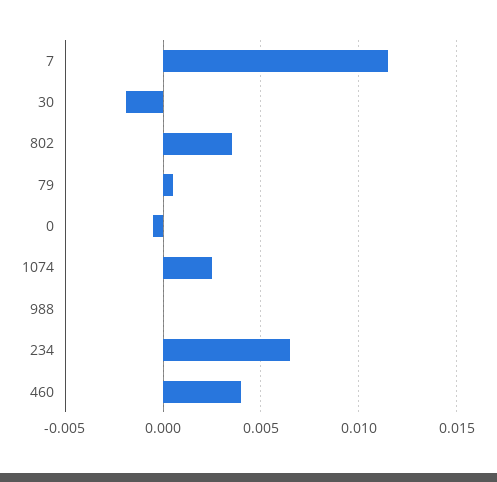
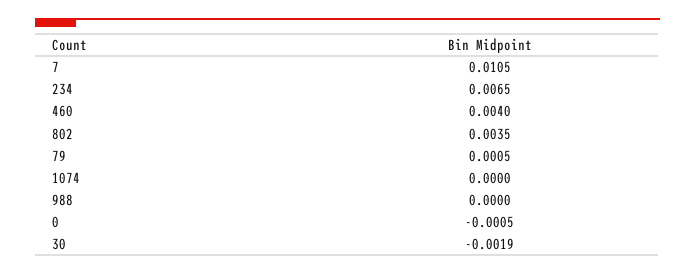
  {
-   "7": 0.0115,
+   "7": 0.0105,
    "30": -0.0019,
    "802": 0.0035,
    "79": 0.0005,
    "0": -0.0005,
-   "1074": 0.0025,
+   "1074": 0,
    "988": 0,
    "234": 0.0065,
    "460": 0.004
  }

